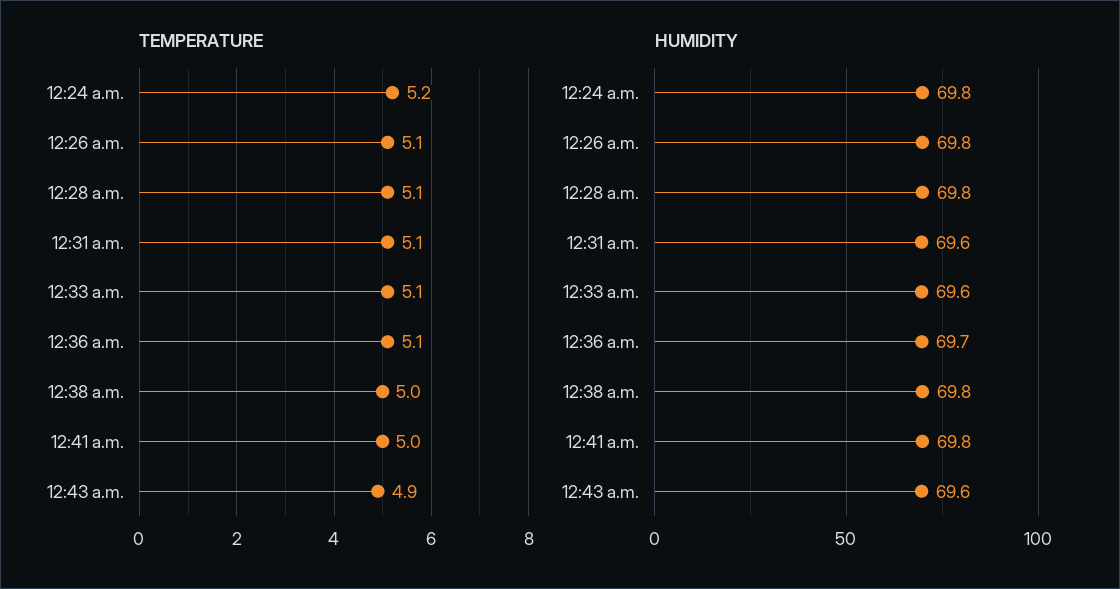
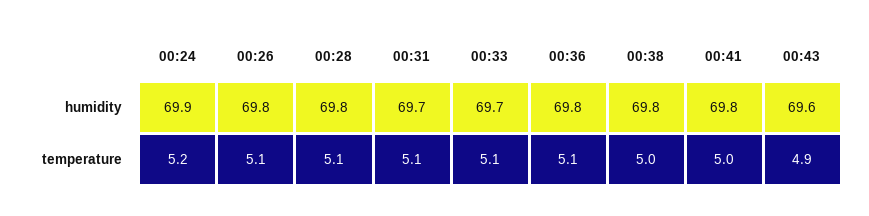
  {
    "TEMPERATURE": {
      "12:24 a.m.": 5.2,
      "12:26 a.m.": 5.1,
      "12:28 a.m.": 5.1,
      "12:31 a.m.": 5.1,
      "12:33 a.m.": 5.1,
      "12:36 a.m.": 5.1,
      "12:38 a.m.": 5,
      "12:41 a.m.": 5,
      "12:43 a.m.": 4.9
    },
    "HUMIDITY": {
-     "12:24 a.m.": 69.8,
+     "12:24 a.m.": 69.9,
      "12:26 a.m.": 69.8,
      "12:28 a.m.": 69.8,
-     "12:31 a.m.": 69.6,
+     "12:31 a.m.": 69.7,
-     "12:33 a.m.": 69.6,
+     "12:33 a.m.": 69.7,
-     "12:36 a.m.": 69.7,
+     "12:36 a.m.": 69.8,
      "12:38 a.m.": 69.8,
      "12:41 a.m.": 69.8,
      "12:43 a.m.": 69.6
    }
  }

